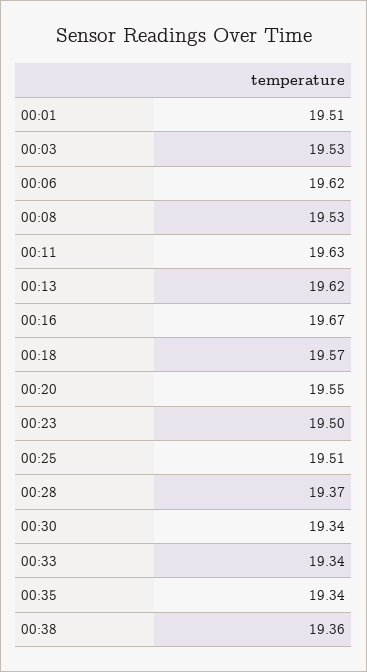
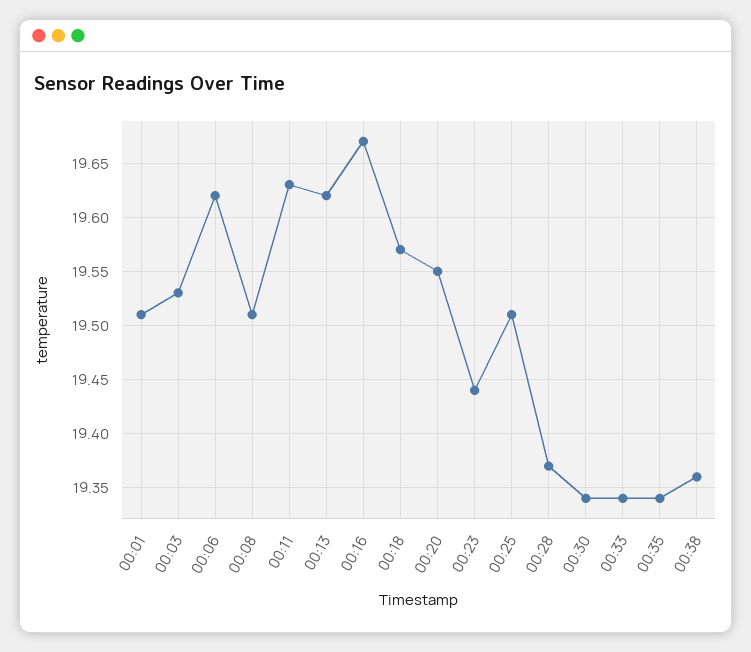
  {
    "00:01": 19.51,
    "00:03": 19.53,
    "00:06": 19.62,
-   "00:08": 19.53,
+   "00:08": 19.51,
    "00:11": 19.63,
    "00:13": 19.62,
    "00:16": 19.67,
    "00:18": 19.57,
    "00:20": 19.55,
-   "00:23": 19.5,
+   "00:23": 19.44,
    "00:25": 19.51,
    "00:28": 19.37,
    "00:30": 19.34,
    "00:33": 19.34,
    "00:35": 19.34,
    "00:38": 19.36
  }

